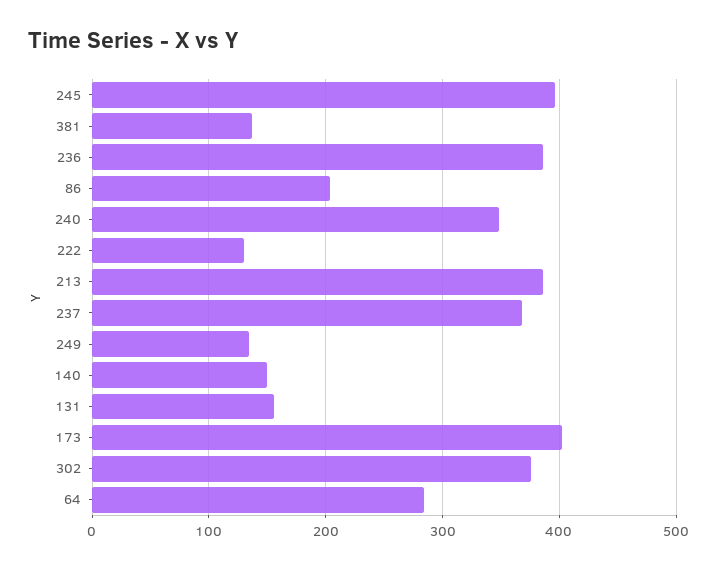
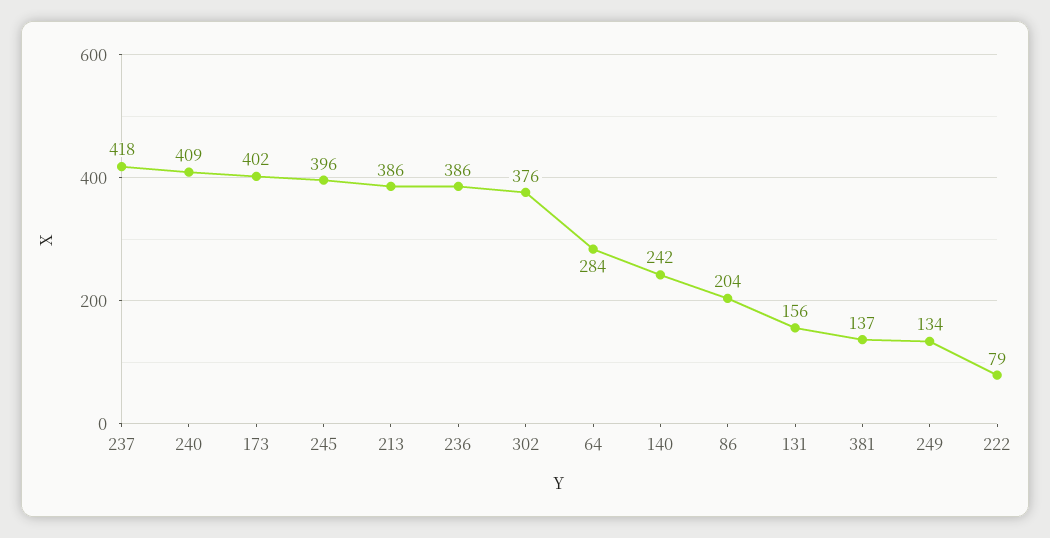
  {
    "245": 396,
    "381": 137,
    "236": 386,
    "86": 204,
-   "240": 350,
+   "240": 409,
-   "222": 130,
+   "222": 79,
    "213": 386,
-   "237": 370,
+   "237": 418,
    "249": 134,
-   "140": 150,
+   "140": 242,
    "131": 156,
    "173": 402,
    "302": 376,
    "64": 284
  }

